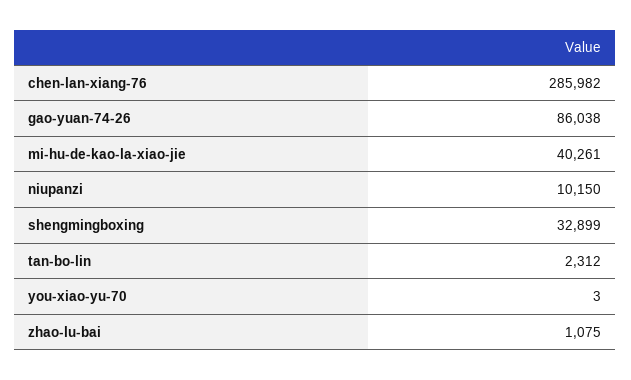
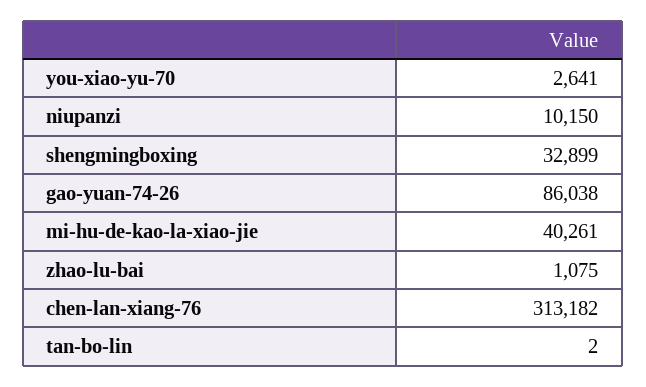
  {
-   "chen-lan-xiang-76": 285982,
+   "chen-lan-xiang-76": 313182,
    "gao-yuan-74-26": 86038,
    "mi-hu-de-kao-la-xiao-jie": 40261,
    "niupanzi": 10150,
    "shengmingboxing": 32899,
-   "tan-bo-lin": 2312,
+   "tan-bo-lin": 2,
-   "you-xiao-yu-70": 3,
+   "you-xiao-yu-70": 2641,
    "zhao-lu-bai": 1075
  }

